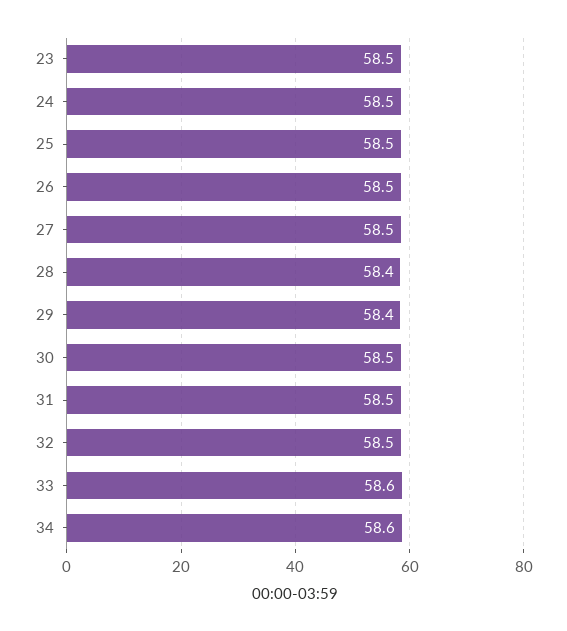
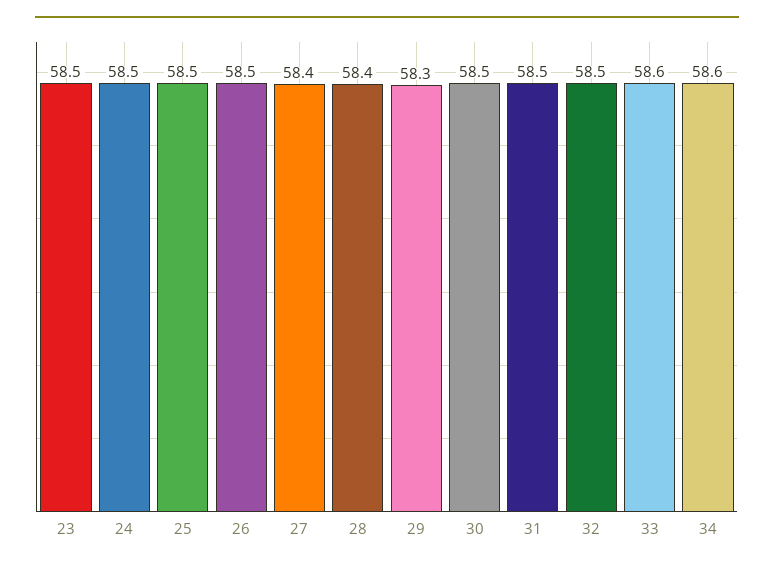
  {
    "23": 58.5,
    "24": 58.5,
    "25": 58.5,
    "26": 58.5,
-   "27": 58.5,
+   "27": 58.4,
    "28": 58.4,
-   "29": 58.4,
+   "29": 58.3,
    "30": 58.5,
    "31": 58.5,
    "32": 58.5,
    "33": 58.6,
    "34": 58.6
  }

